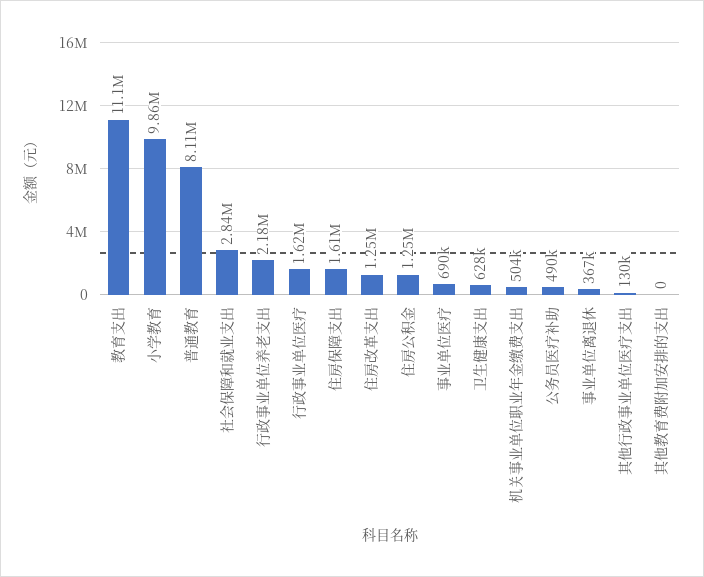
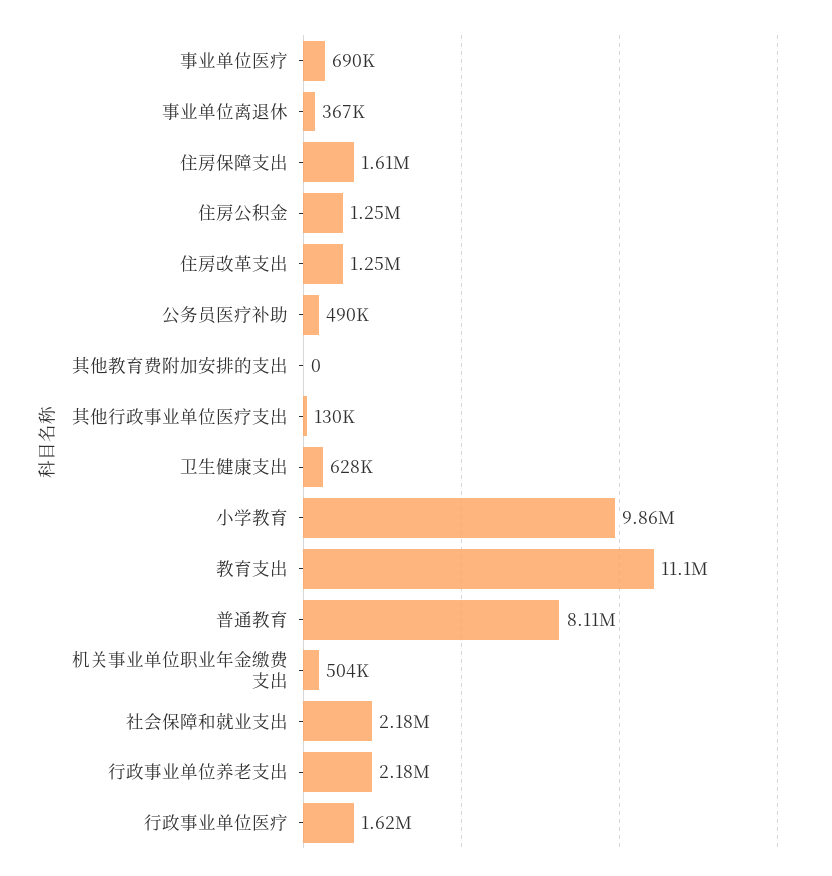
  {
    "教育支出": 11100000,
    "小学教育": 9860000,
    "普通教育": 8110000,
-   "社会保障和就业支出": 2840000,
+   "社会保障和就业支出": 2180000,
    "行政事业单位养老支出": 2180000,
    "行政事业单位医疗": 1620000,
    "住房保障支出": 1610000,
    "住房改革支出": 1250000,
    "住房公积金": 1250000,
    "事业单位医疗": 690000,
    "卫生健康支出": 628000,
    "机关事业单位职业年金缴费支出": 504000,
    "公务员医疗补助": 490000,
    "事业单位离退休": 367000,
    "其他行政事业单位医疗支出": 130000,
    "其他教育费附加安排的支出": 0
  }

